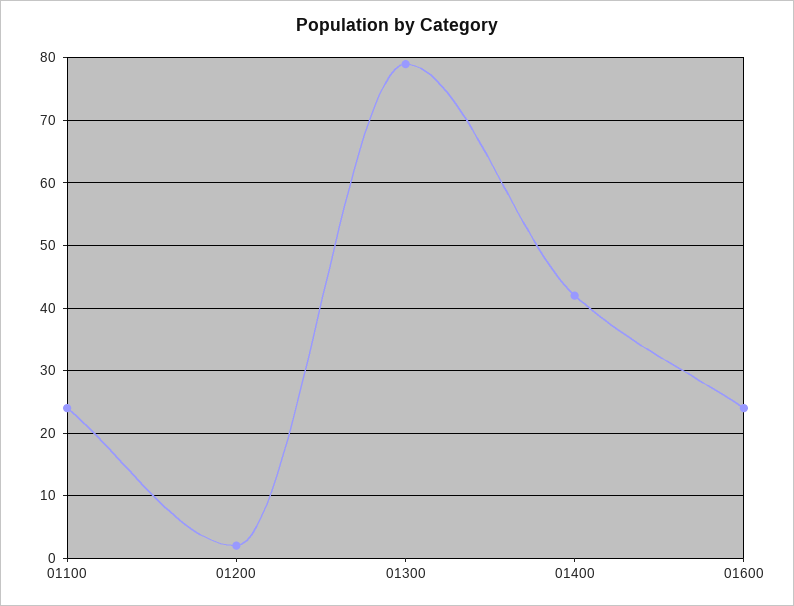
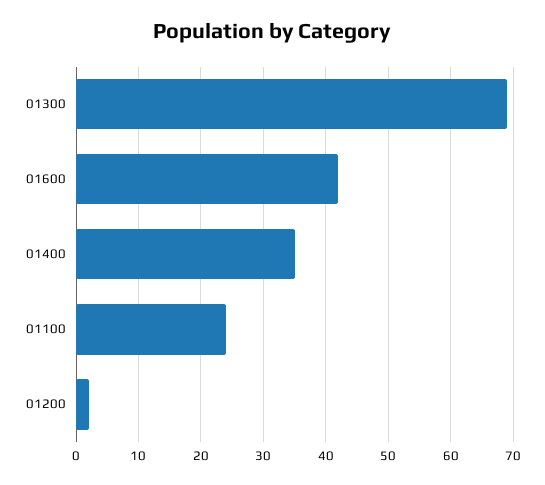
  {
    "01100": 24,
    "01200": 2,
-   "01300": 79,
+   "01300": 69,
-   "01400": 42,
+   "01400": 35,
-   "01600": 24
+   "01600": 42
  }

